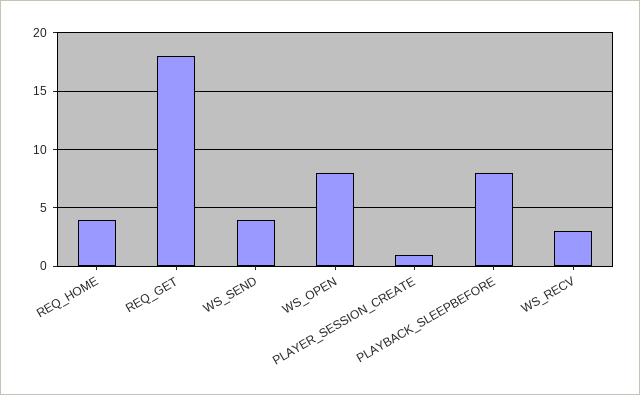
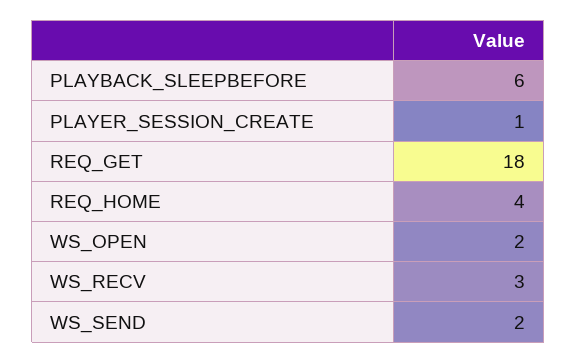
  {
    "REQ_HOME": 4,
    "REQ_GET": 18,
-   "WS_SEND": 4,
+   "WS_SEND": 2,
-   "WS_OPEN": 8,
+   "WS_OPEN": 2,
    "PLAYER_SESSION_CREATE": 1,
-   "PLAYBACK_SLEEPBEFORE": 8,
+   "PLAYBACK_SLEEPBEFORE": 6,
    "WS_RECV": 3
  }

